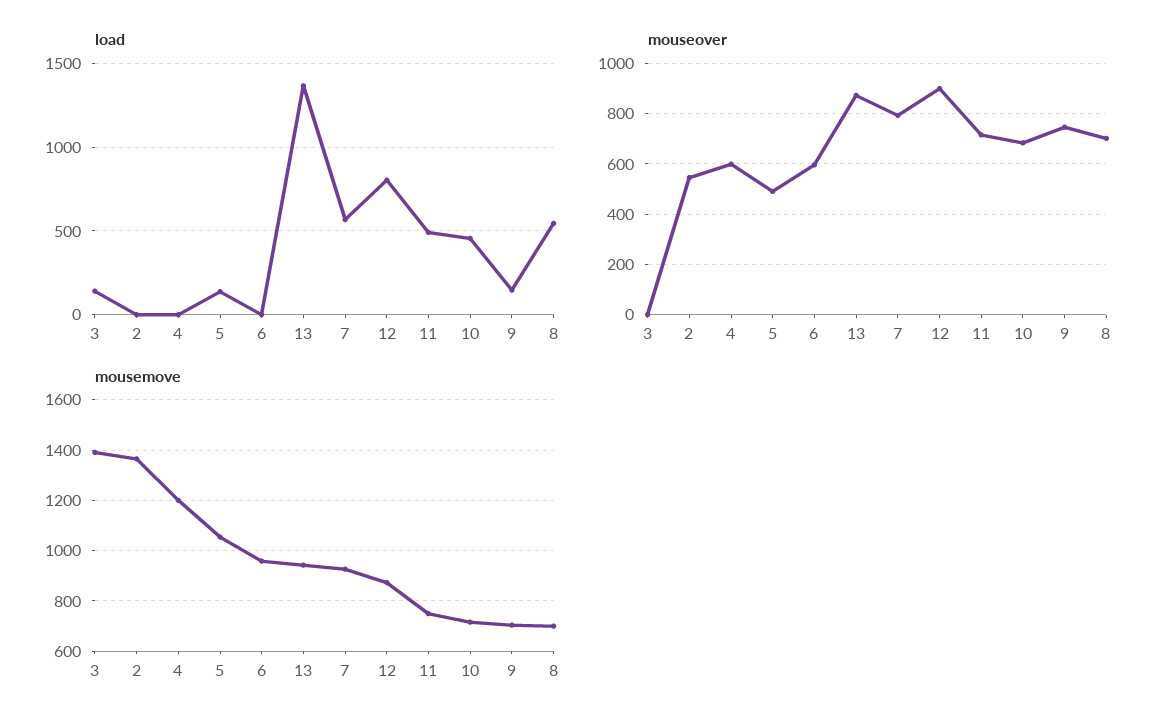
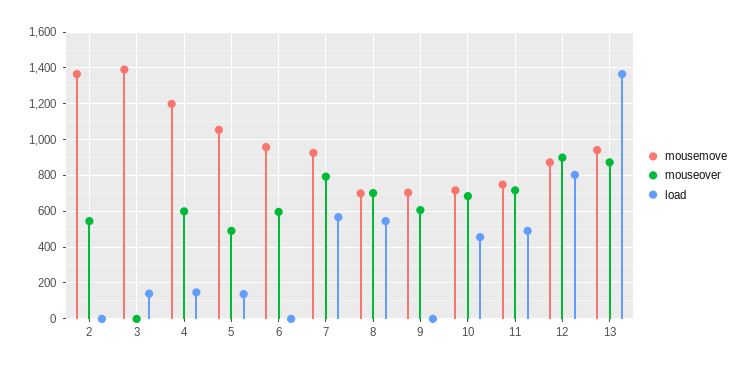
  {
    "load": {
      "3": 150,
      "2": 0,
-     "4": 0,
+     "4": 150,
      "5": 150,
      "6": 0,
      "13": 1350,
      "7": 550,
      "12": 800,
      "11": 500,
      "10": 450,
-     "9": 150,
+     "9": 0,
      "8": 550
    },
    "mouseover": {
      "3": 0,
      "2": 550,
      "4": 600,
      "5": 500,
      "6": 600,
      "13": 875,
      "7": 800,
      "12": 900,
      "11": 725,
      "10": 675,
-     "9": 750,
+     "9": 600,
      "8": 700
    },
    "mousemove": {
      "3": 1400,
      "2": 1375,
      "4": 1200,
      "5": 1050,
      "6": 950,
      "13": 950,
      "7": 925,
      "12": 875,
      "11": 750,
      "10": 725,
      "9": 700,
      "8": 700
    }
  }

